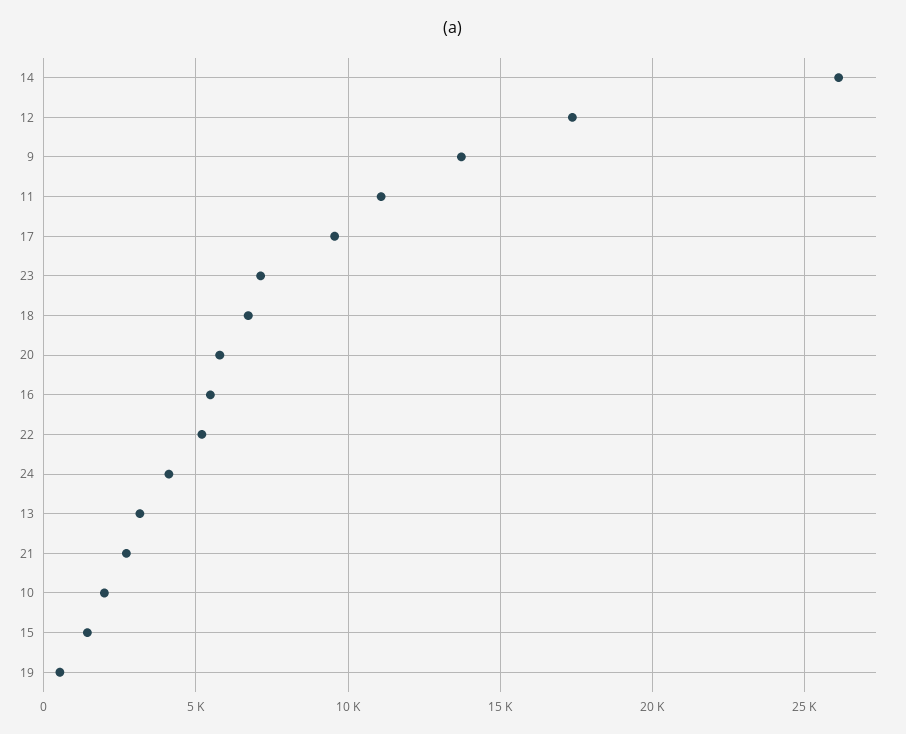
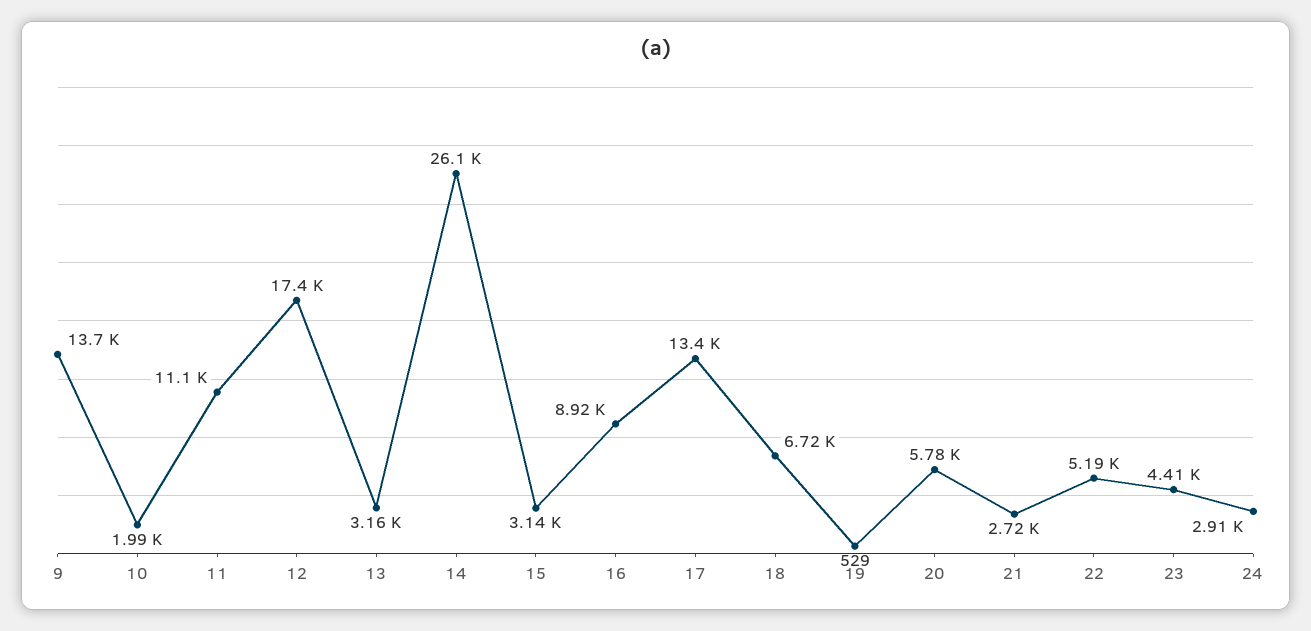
  {
    "14": 26100,
    "12": 17400,
    "9": 13700,
    "11": 11100,
-   "17": 9500,
+   "17": 13400,
-   "23": 7000,
+   "23": 4410,
    "18": 6720,
    "20": 5780,
-   "16": 5500,
+   "16": 8920,
    "22": 5190,
-   "24": 4000,
+   "24": 2910,
    "13": 3160,
    "21": 2720,
    "10": 1990,
-   "15": 1500,
+   "15": 3140,
    "19": 529
  }

